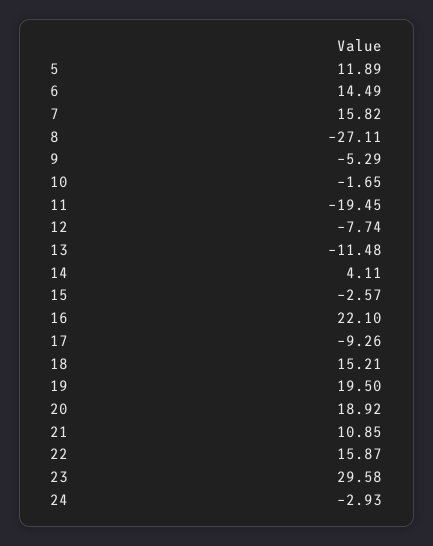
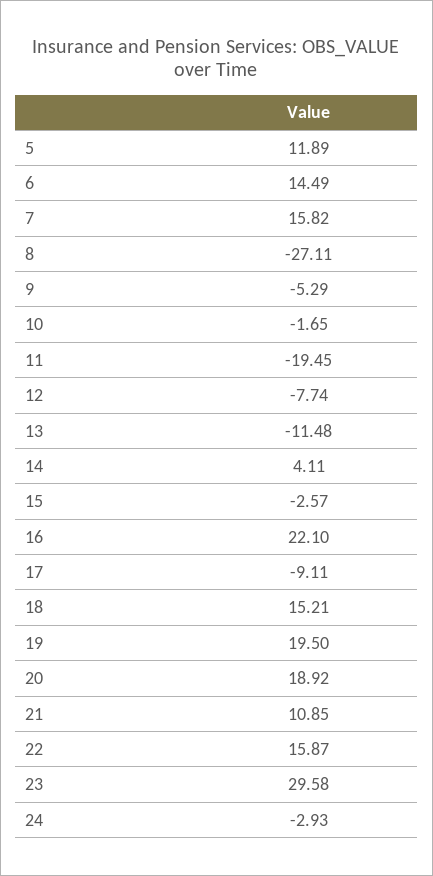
  {
    "5": 11.89,
    "6": 14.49,
    "7": 15.82,
    "8": -27.11,
    "9": -5.29,
    "10": -1.65,
    "11": -19.45,
    "12": -7.74,
    "13": -11.48,
    "14": 4.11,
    "15": -2.57,
    "16": 22.1,
-   "17": -9.26,
+   "17": -9.11,
    "18": 15.21,
    "19": 19.5,
    "20": 18.92,
    "21": 10.85,
    "22": 15.87,
    "23": 29.58,
    "24": -2.93
  }

